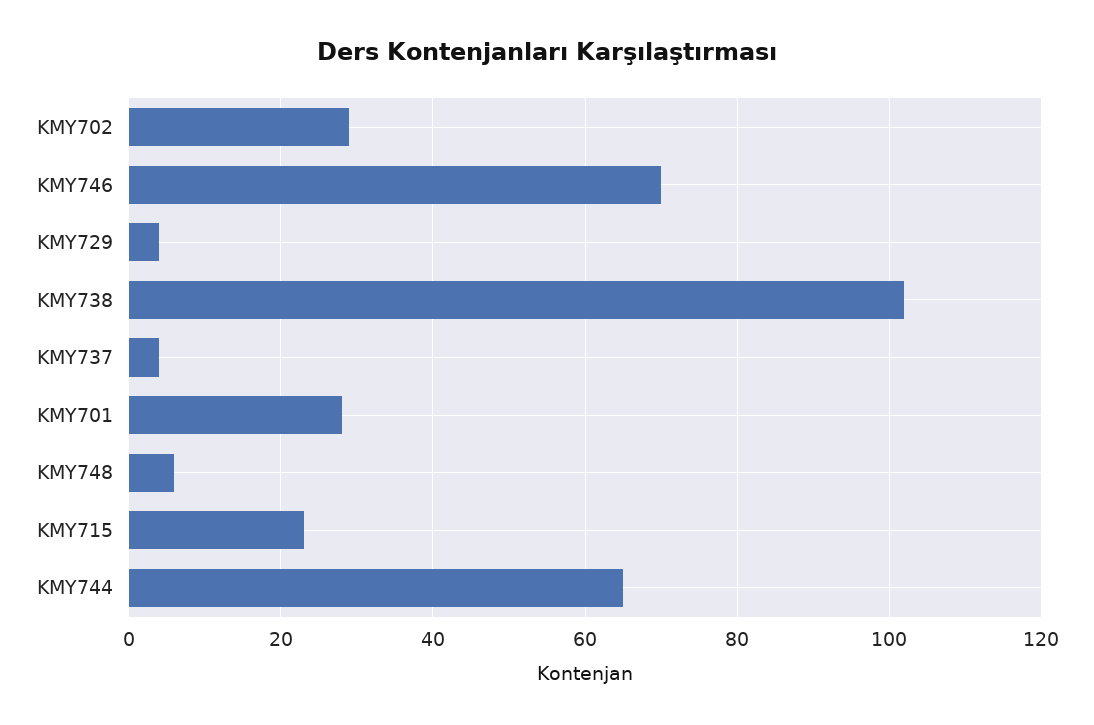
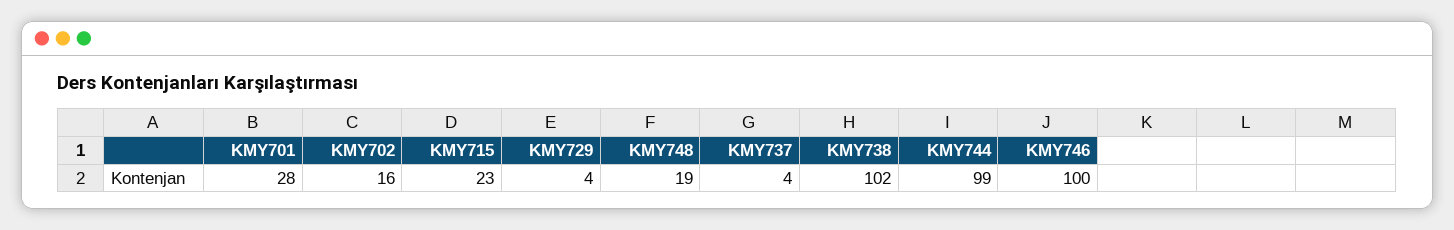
  {
-   "KMY702": 30,
+   "KMY702": 16,
-   "KMY746": 70,
+   "KMY746": 100,
    "KMY729": 4,
    "KMY738": 102,
    "KMY737": 4,
    "KMY701": 28,
-   "KMY748": 5,
+   "KMY748": 19,
    "KMY715": 23,
-   "KMY744": 65
+   "KMY744": 99
  }

